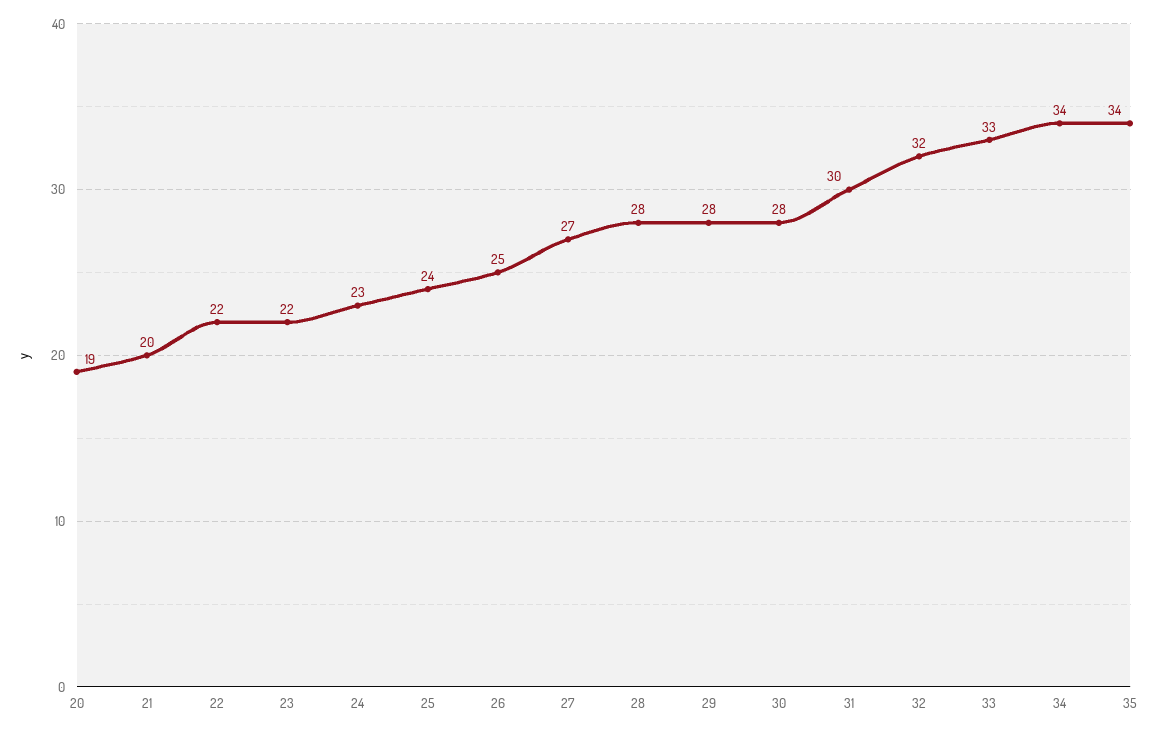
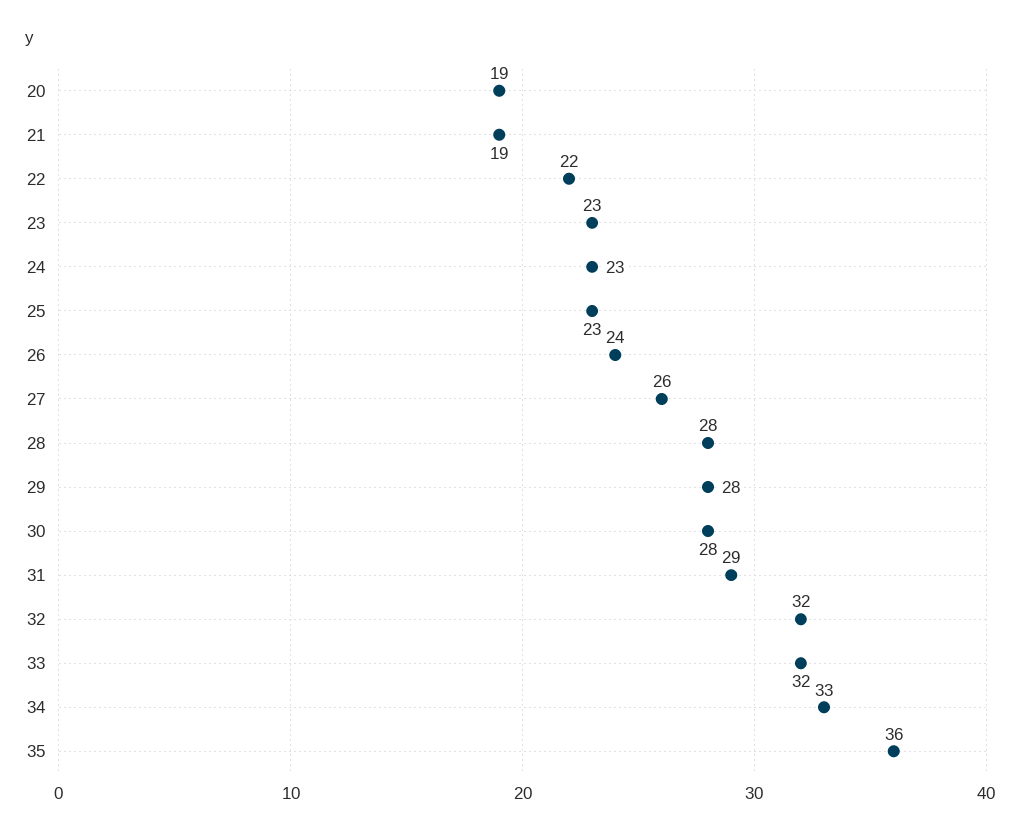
  {
    "20": 19,
-   "21": 20,
+   "21": 19,
    "22": 22,
-   "23": 22,
+   "23": 23,
    "24": 23,
-   "25": 24,
+   "25": 23,
-   "26": 25,
+   "26": 24,
-   "27": 27,
+   "27": 26,
    "28": 28,
    "29": 28,
    "30": 28,
-   "31": 30,
+   "31": 29,
    "32": 32,
-   "33": 33,
+   "33": 32,
-   "34": 34,
+   "34": 33,
-   "35": 34
+   "35": 36
  }

